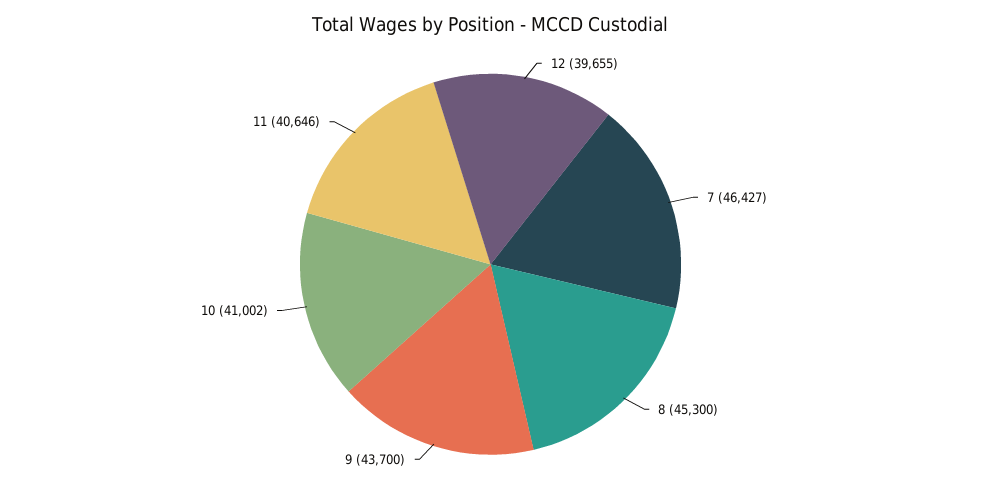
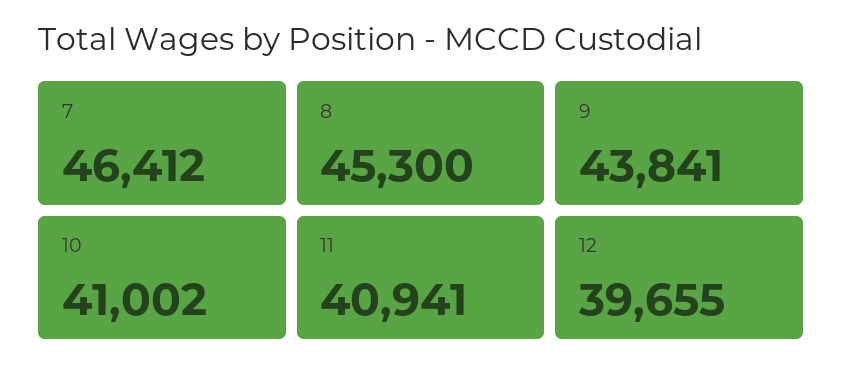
  {
    "12": 39655,
-   "7": 46427,
+   "7": 46412,
    "8": 45300,
-   "9": 43700,
+   "9": 43841,
    "10": 41002,
-   "11": 40646
+   "11": 40941
  }

